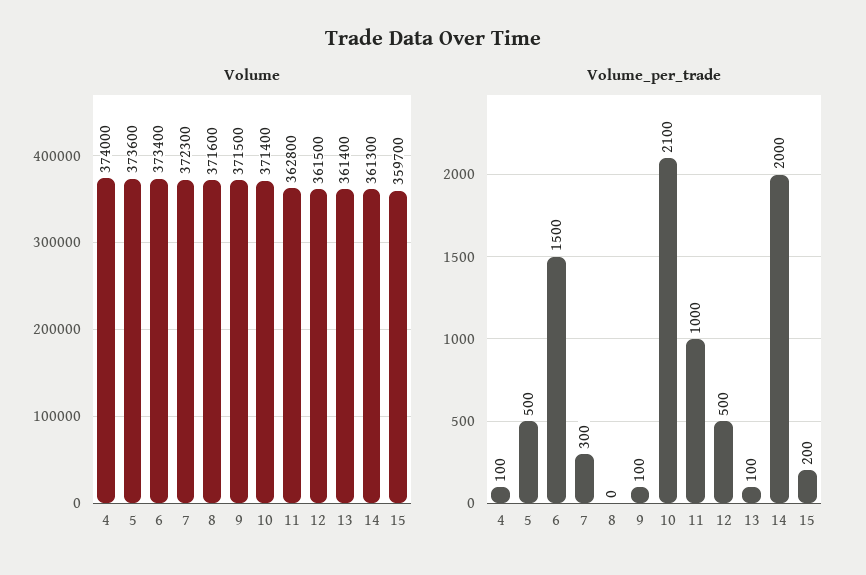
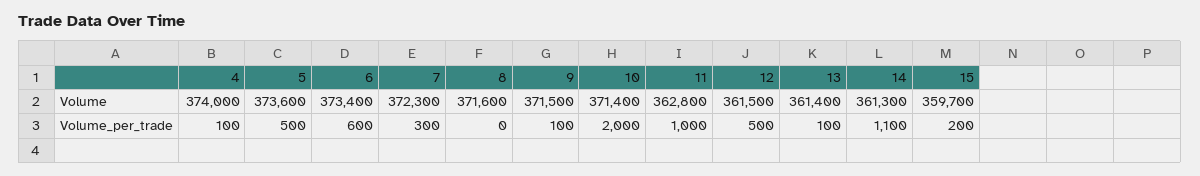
  {
    "Volume": {
      "4": 374000,
      "5": 373600,
      "6": 373400,
      "7": 372300,
      "8": 371600,
      "9": 371500,
      "10": 371400,
      "11": 362800,
      "12": 361500,
      "13": 361400,
      "14": 361300,
      "15": 359700
    },
    "Volume_per_trade": {
      "4": 100,
      "5": 500,
-     "6": 1500,
+     "6": 600,
      "7": 300,
      "8": 0,
      "9": 100,
-     "10": 2100,
+     "10": 2000,
      "11": 1000,
      "12": 500,
      "13": 100,
-     "14": 2000,
+     "14": 1100,
      "15": 200
    }
  }

